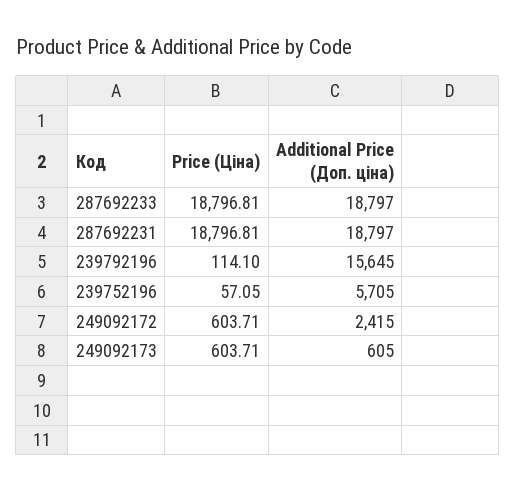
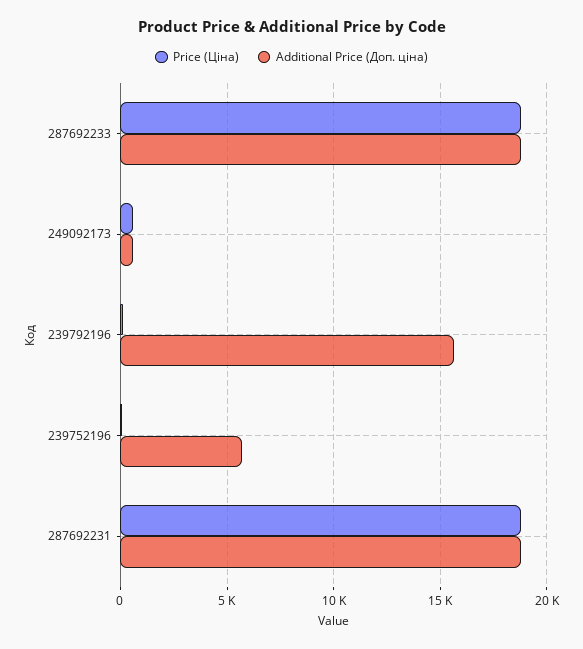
  {
    "Price (Ціна)": {
      "287692233": 18796.81,
      "287692231": 18796.81,
      "239792196": 114.1,
      "239752196": 57.05,
-     "249092172": 603.71,
      "249092173": 603.71
    },
    "Additional Price (Доп. ціна)": {
      "287692233": 18797,
      "287692231": 18797,
      "239792196": 15645,
      "239752196": 5705,
-     "249092172": 2415,
      "249092173": 605
    }
  }

